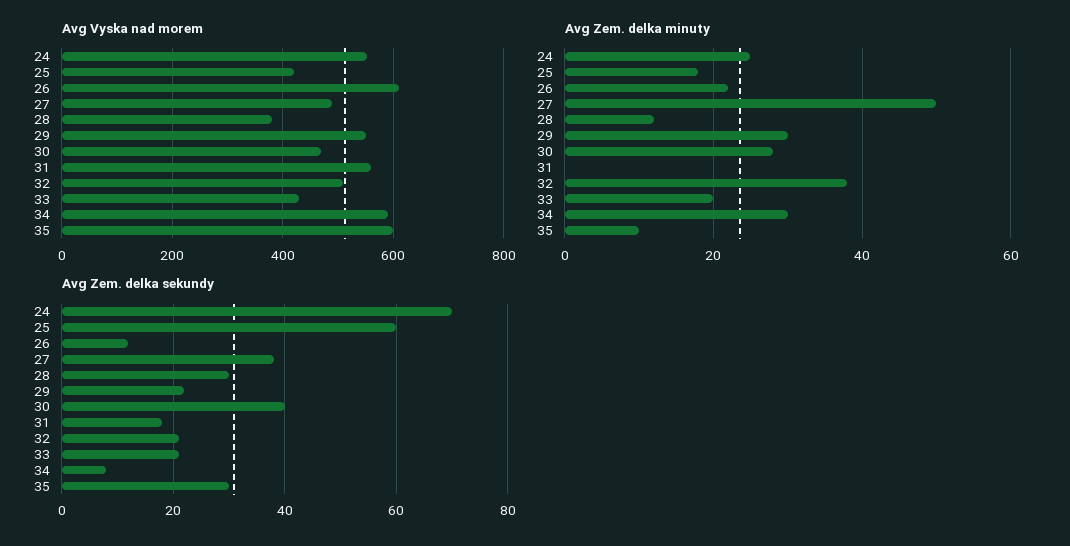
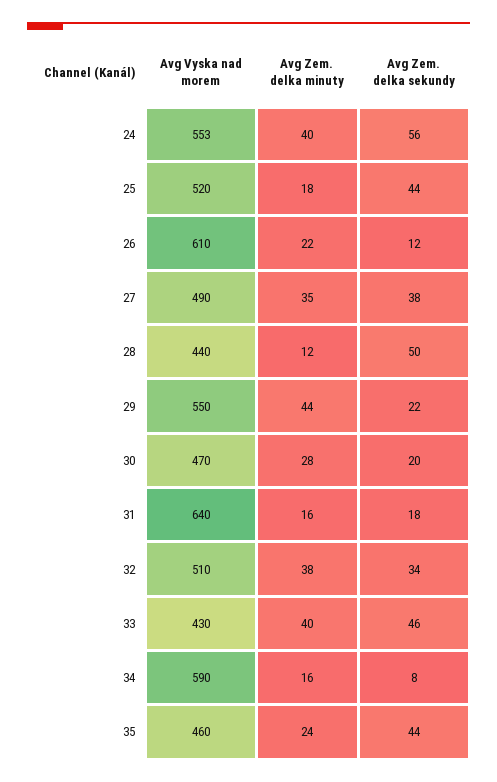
  {
    "Avg Vyska nad morem": {
      "24": 553,
-     "25": 420,
+     "25": 520,
      "26": 610,
      "27": 490,
-     "28": 380,
+     "28": 440,
      "29": 550,
      "30": 470,
-     "31": 560,
+     "31": 640,
      "32": 510,
      "33": 430,
      "34": 590,
-     "35": 600
+     "35": 460
    },
    "Avg Zem. delka minuty": {
-     "24": 25,
+     "24": 40,
      "25": 18,
      "26": 22,
-     "27": 50,
+     "27": 35,
      "28": 12,
-     "29": 30,
+     "29": 44,
      "30": 28,
-     "31": 0,
+     "31": 16,
      "32": 38,
-     "33": 20,
+     "33": 40,
-     "34": 30,
+     "34": 16,
-     "35": 10
+     "35": 24
    },
    "Avg Zem. delka sekundy": {
-     "24": 70,
+     "24": 56,
-     "25": 60,
+     "25": 44,
      "26": 12,
      "27": 38,
-     "28": 30,
+     "28": 50,
      "29": 22,
-     "30": 40,
+     "30": 20,
      "31": 18,
-     "32": 20,
+     "32": 34,
-     "33": 20,
+     "33": 46,
      "34": 8,
-     "35": 30
+     "35": 44
    }
  }

